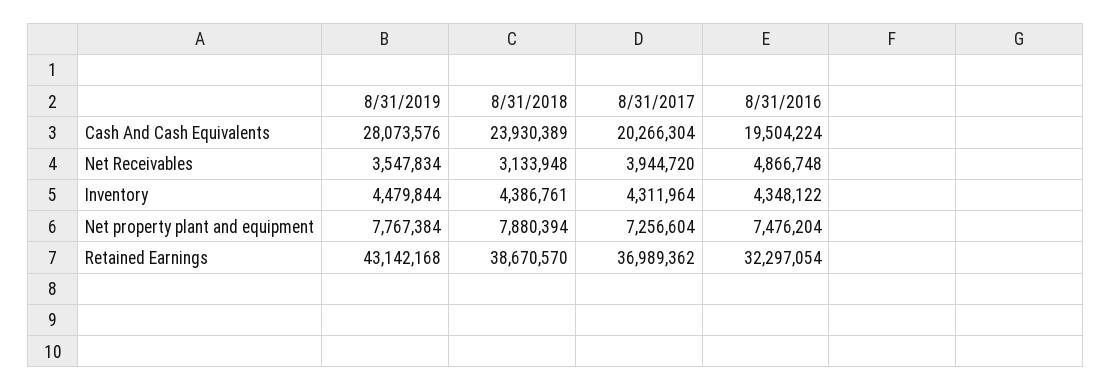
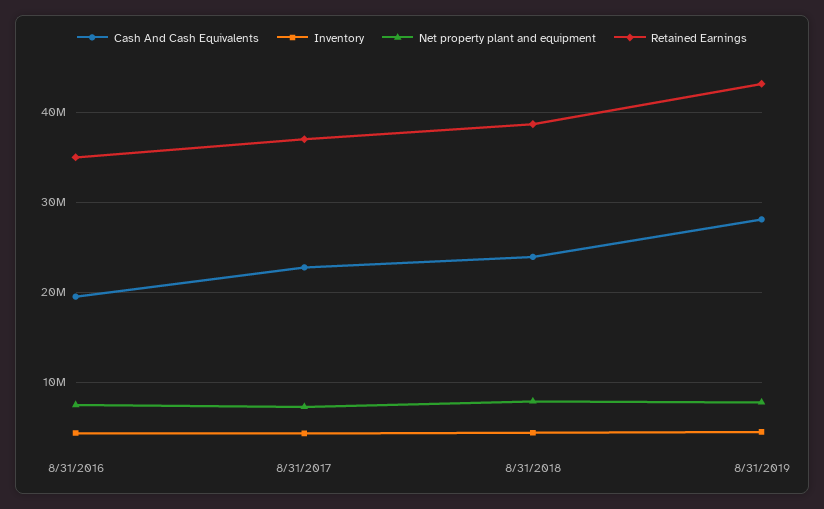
  {
    "Cash And Cash Equivalents": {
      "8/31/2019": 28073576,
      "8/31/2018": 23930389,
-     "8/31/2017": 20266304,
+     "8/31/2017": 23000000,
      "8/31/2016": 19504224
    },
-   "Net Receivables": {
-     "8/31/2019": 3547834,
-     "8/31/2018": 3133948,
-     "8/31/2017": 3944720,
-     "8/31/2016": 4866748
-   },
    "Inventory": {
      "8/31/2019": 4479844,
      "8/31/2018": 4386761,
      "8/31/2017": 4311964,
      "8/31/2016": 4348122
    },
    "Net property plant and equipment": {
      "8/31/2019": 7767384,
      "8/31/2018": 7880394,
      "8/31/2017": 7256604,
      "8/31/2016": 7476204
    },
    "Retained Earnings": {
      "8/31/2019": 43142168,
      "8/31/2018": 38670570,
      "8/31/2017": 36989362,
-     "8/31/2016": 32297054
+     "8/31/2016": 35000000
    }
  }

